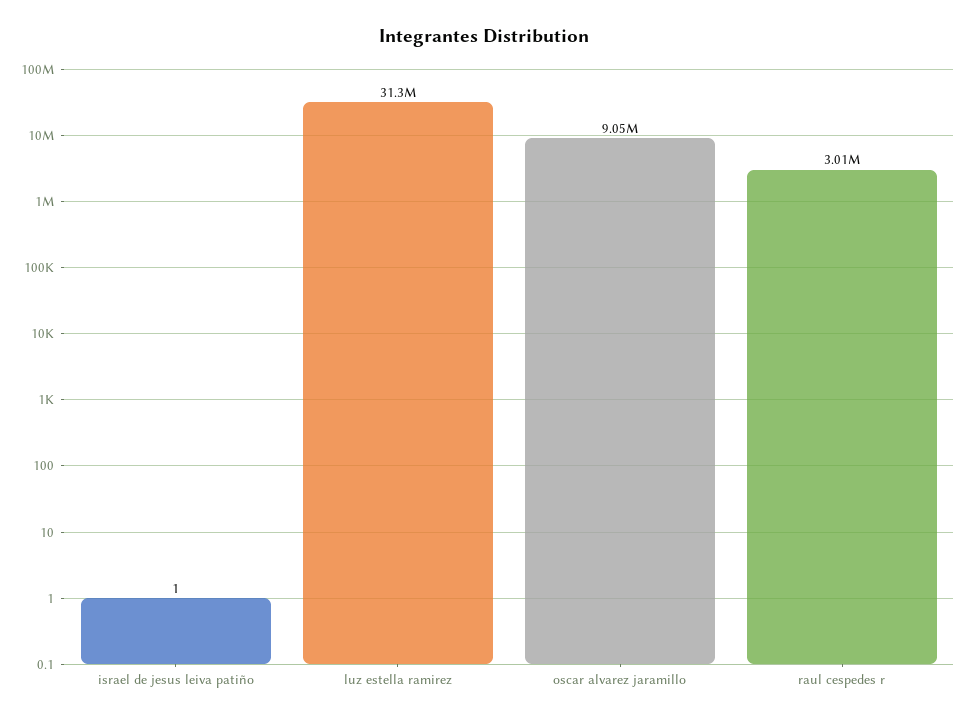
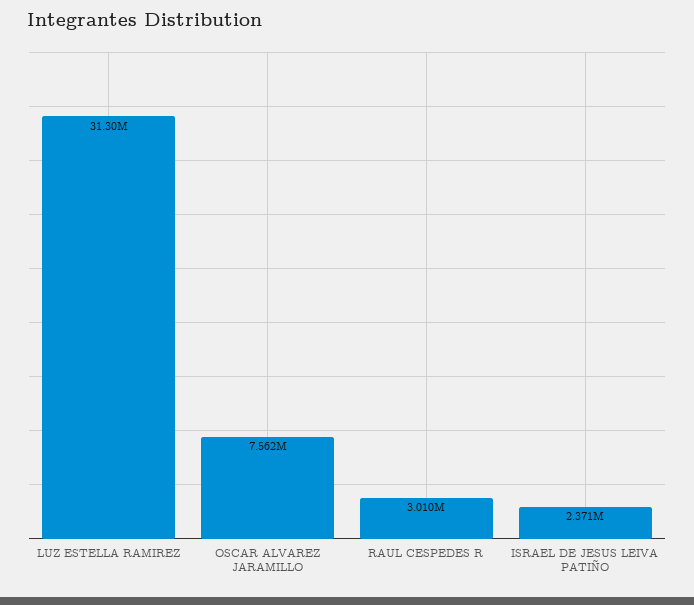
  {
-   "israel de jesus leiva patiño": 1,
+   "israel de jesus leiva patiño": 2371000,
    "luz estella ramirez": 31300000,
-   "oscar alvarez jaramillo": 9050000,
+   "oscar alvarez jaramillo": 7562000,
    "raul cespedes r": 3010000
  }

